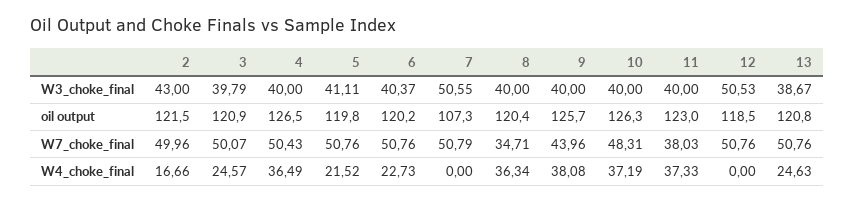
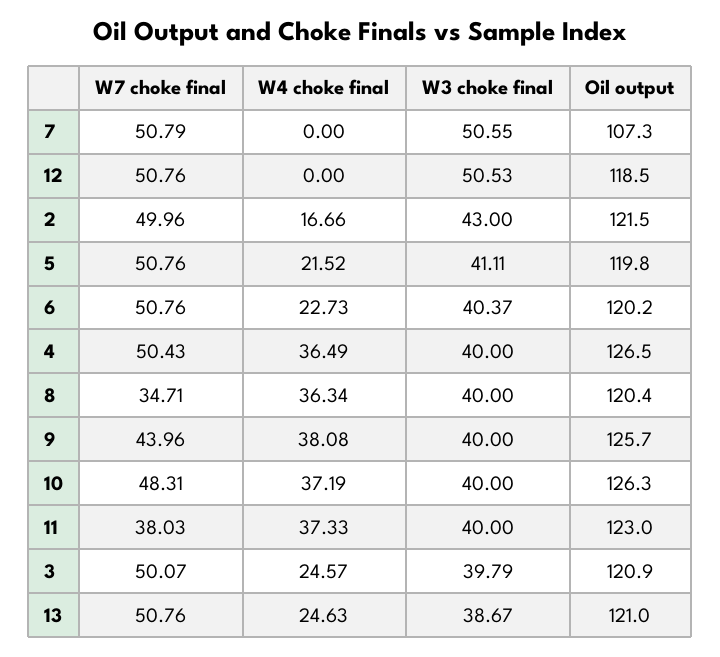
  {
    "2": {
      "W3_choke_final": 43,
      "oil output": 121.5,
      "W7_choke_final": 49.96,
      "W4_choke_final": 16.66
    },
    "3": {
      "W3_choke_final": 39.79,
      "oil output": 120.9,
      "W7_choke_final": 50.07,
      "W4_choke_final": 24.57
    },
    "4": {
      "W3_choke_final": 40,
      "oil output": 126.5,
      "W7_choke_final": 50.43,
      "W4_choke_final": 36.49
    },
    "5": {
      "W3_choke_final": 41.11,
      "oil output": 119.8,
      "W7_choke_final": 50.76,
      "W4_choke_final": 21.52
    },
    "6": {
      "W3_choke_final": 40.37,
      "oil output": 120.2,
      "W7_choke_final": 50.76,
      "W4_choke_final": 22.73
    },
    "7": {
      "W3_choke_final": 50.55,
      "oil output": 107.3,
      "W7_choke_final": 50.79,
      "W4_choke_final": 0
    },
    "8": {
      "W3_choke_final": 40,
      "oil output": 120.4,
      "W7_choke_final": 34.71,
      "W4_choke_final": 36.34
    },
    "9": {
      "W3_choke_final": 40,
      "oil output": 125.7,
      "W7_choke_final": 43.96,
      "W4_choke_final": 38.08
    },
    "10": {
      "W3_choke_final": 40,
      "oil output": 126.3,
      "W7_choke_final": 48.31,
      "W4_choke_final": 37.19
    },
    "11": {
      "W3_choke_final": 40,
      "oil output": 123,
      "W7_choke_final": 38.03,
      "W4_choke_final": 37.33
    },
    "12": {
      "W3_choke_final": 50.53,
      "oil output": 118.5,
      "W7_choke_final": 50.76,
      "W4_choke_final": 0
    },
    "13": {
      "W3_choke_final": 38.67,
-     "oil output": 120.8,
+     "oil output": 121,
      "W7_choke_final": 50.76,
      "W4_choke_final": 24.63
    }
  }

